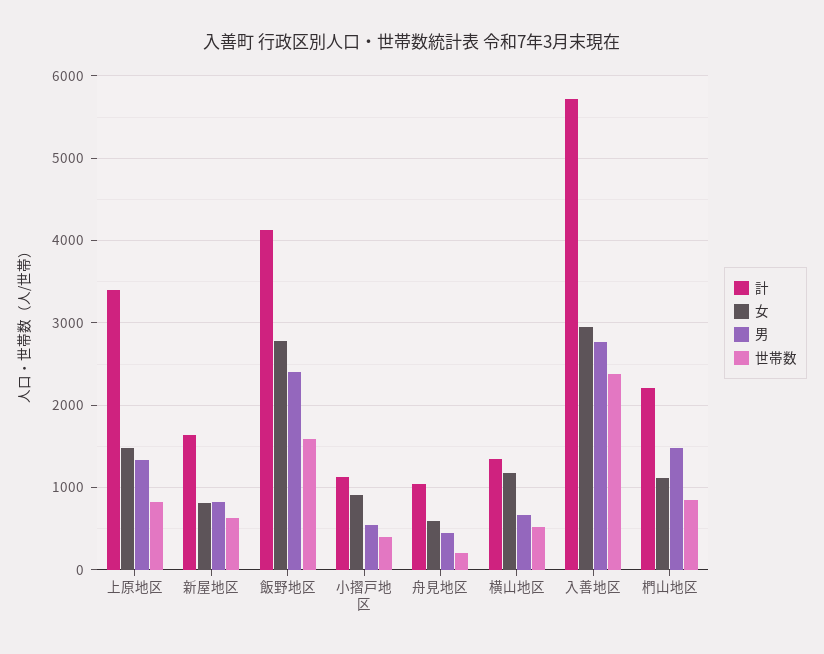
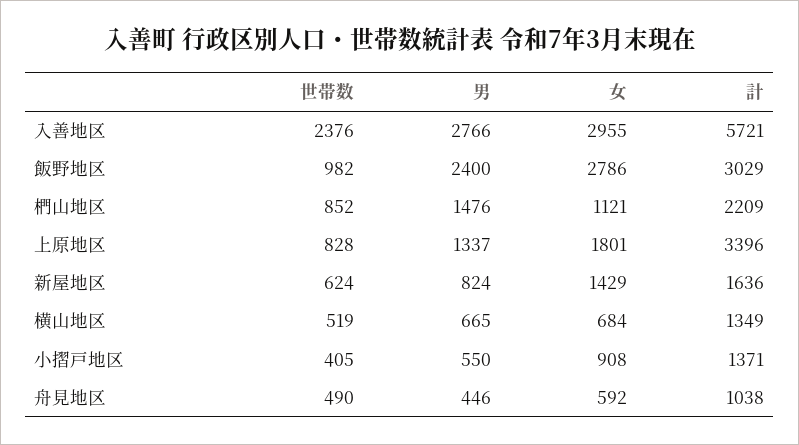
  {
    "計": {
      "上原地区": 3396,
      "新屋地区": 1636,
-     "飯野地区": 4100,
+     "飯野地区": 3029,
-     "小摺戸地区": 1100,
+     "小摺戸地区": 1371,
      "舟見地区": 1038,
      "横山地区": 1349,
      "入善地区": 5721,
      "椚山地区": 2209
    },
    "女": {
-     "上原地区": 1500,
+     "上原地区": 1801,
-     "新屋地区": 800,
+     "新屋地区": 1429,
      "飯野地区": 2786,
      "小摺戸地区": 908,
      "舟見地区": 592,
-     "横山地区": 1200,
+     "横山地区": 684,
      "入善地区": 2955,
      "椚山地区": 1121
    },
    "男": {
      "上原地区": 1337,
      "新屋地区": 824,
      "飯野地区": 2400,
      "小摺戸地区": 550,
      "舟見地区": 446,
      "横山地区": 665,
      "入善地区": 2766,
      "椚山地区": 1476
    },
    "世帯数": {
      "上原地区": 828,
      "新屋地区": 624,
-     "飯野地区": 1600,
+     "飯野地区": 982,
      "小摺戸地区": 405,
-     "舟見地区": 200,
+     "舟見地区": 490,
      "横山地区": 519,
      "入善地区": 2376,
      "椚山地区": 852
    }
  }

